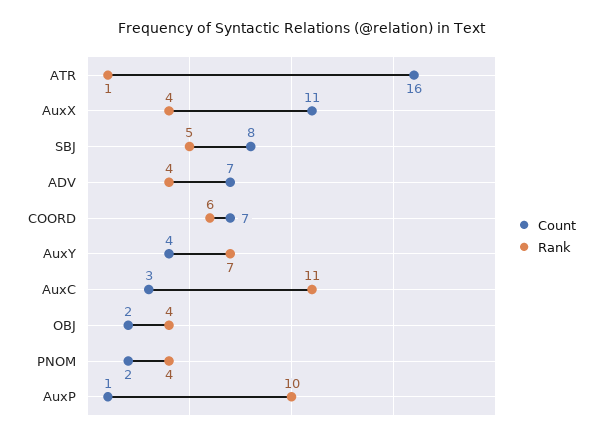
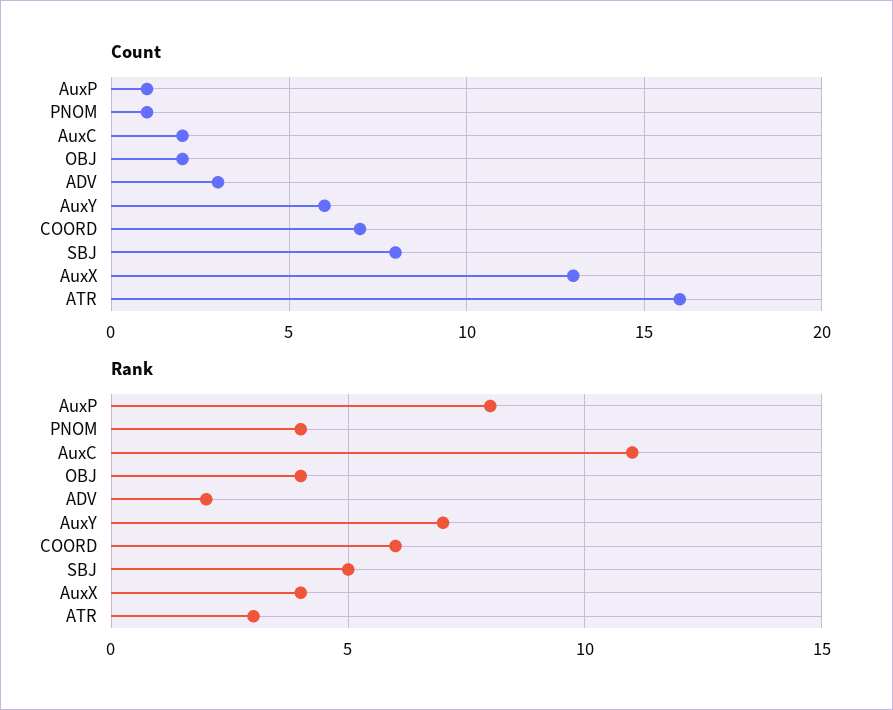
  {
    "Count": {
      "ATR": 16,
-     "AuxX": 11,
+     "AuxX": 13,
      "SBJ": 8,
-     "ADV": 7,
+     "ADV": 3,
      "COORD": 7,
-     "AuxY": 4,
+     "AuxY": 6,
-     "AuxC": 3,
+     "AuxC": 2,
      "OBJ": 2,
-     "PNOM": 2,
+     "PNOM": 1,
      "AuxP": 1
    },
    "Rank": {
-     "ATR": 1,
+     "ATR": 3,
      "AuxX": 4,
      "SBJ": 5,
-     "ADV": 4,
+     "ADV": 2,
      "COORD": 6,
      "AuxY": 7,
      "AuxC": 11,
      "OBJ": 4,
      "PNOM": 4,
-     "AuxP": 10
+     "AuxP": 8
    }
  }

